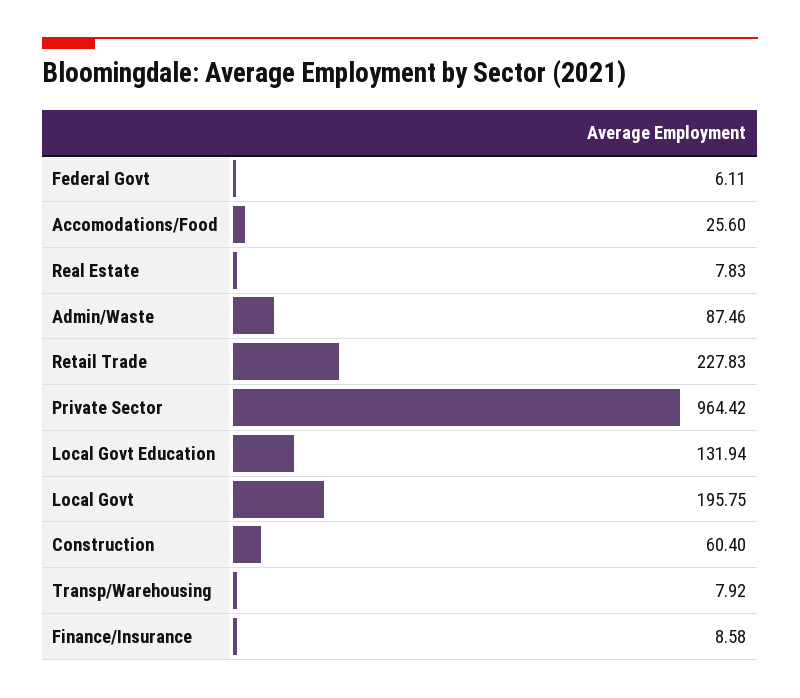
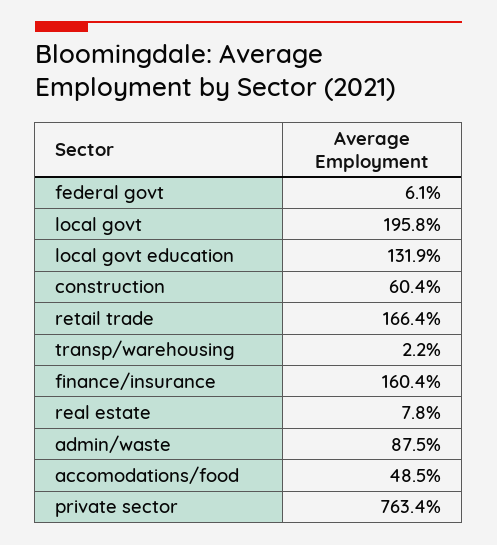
  {
    "Federal Govt": 6.11,
-   "Accomodations/Food": 25.6,
+   "Accomodations/Food": 48.5,
    "Real Estate": 7.83,
    "Admin/Waste": 87.46,
-   "Retail Trade": 227.83,
+   "Retail Trade": 166.4,
-   "Private Sector": 964.42,
+   "Private Sector": 763.4,
    "Local Govt Education": 131.94,
    "Local Govt": 195.75,
    "Construction": 60.4,
-   "Transp/Warehousing": 7.92,
+   "Transp/Warehousing": 2.2,
-   "Finance/Insurance": 8.58
+   "Finance/Insurance": 160.4
  }

